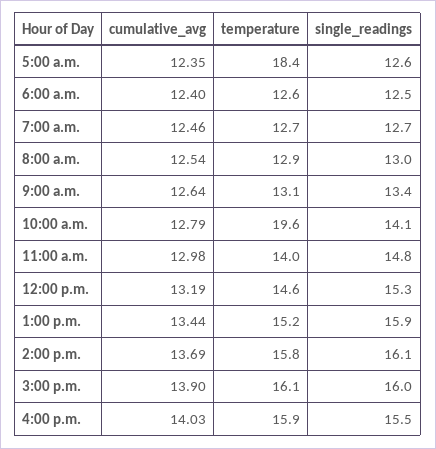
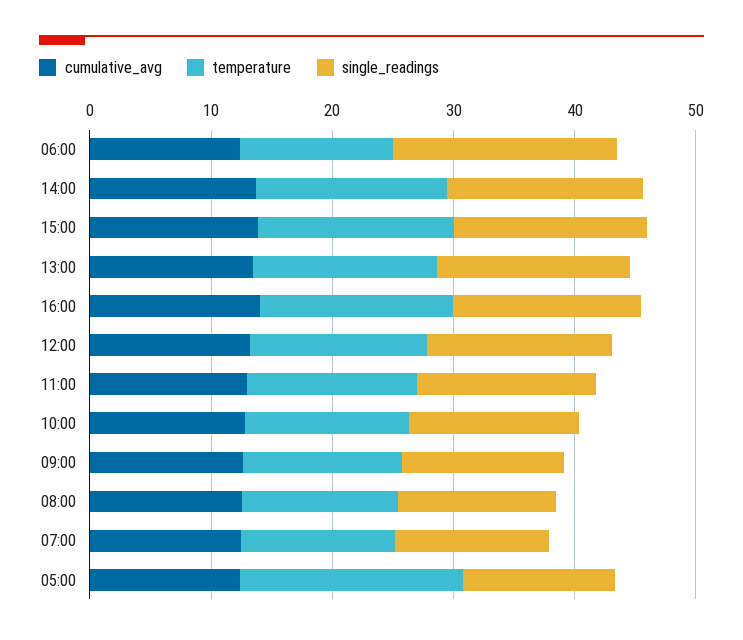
  {
    "cumulative_avg": {
      "5:00 a.m.": 12.35,
      "6:00 a.m.": 12.4,
      "7:00 a.m.": 12.46,
      "8:00 a.m.": 12.54,
      "9:00 a.m.": 12.64,
      "10:00 a.m.": 12.79,
      "11:00 a.m.": 12.98,
      "12:00 p.m.": 13.19,
      "1:00 p.m.": 13.44,
      "2:00 p.m.": 13.69,
      "3:00 p.m.": 13.9,
      "4:00 p.m.": 14.03
    },
    "temperature": {
      "5:00 a.m.": 18.4,
      "6:00 a.m.": 12.6,
      "7:00 a.m.": 12.7,
      "8:00 a.m.": 12.9,
      "9:00 a.m.": 13.1,
-     "10:00 a.m.": 19.6,
+     "10:00 a.m.": 14,
      "11:00 a.m.": 14,
      "12:00 p.m.": 14.6,
      "1:00 p.m.": 15.2,
      "2:00 p.m.": 15.8,
      "3:00 p.m.": 16.1,
      "4:00 p.m.": 15.9
    },
    "single_readings": {
      "5:00 a.m.": 12.6,
-     "6:00 a.m.": 12.5,
+     "6:00 a.m.": 18,
      "7:00 a.m.": 12.7,
      "8:00 a.m.": 13,
      "9:00 a.m.": 13.4,
      "10:00 a.m.": 14.1,
      "11:00 a.m.": 14.8,
      "12:00 p.m.": 15.3,
      "1:00 p.m.": 15.9,
      "2:00 p.m.": 16.1,
      "3:00 p.m.": 16,
      "4:00 p.m.": 15.5
    }
  }

